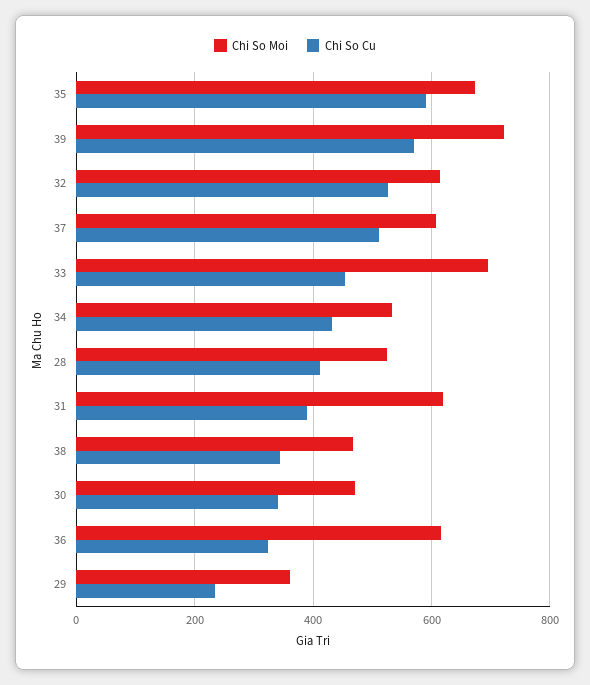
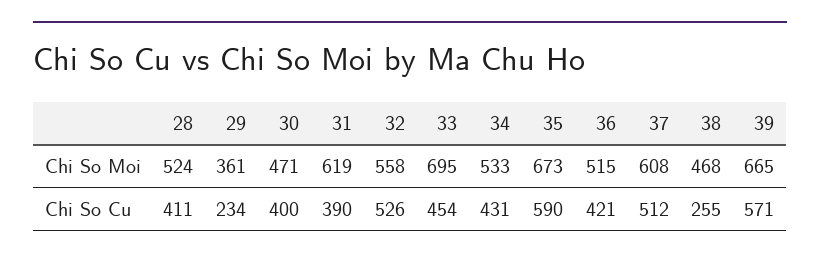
  {
    "Chi So Moi": {
      "35": 673,
-     "39": 720,
+     "39": 665,
-     "32": 620,
+     "32": 558,
      "37": 608,
      "33": 695,
      "34": 533,
      "28": 524,
      "31": 619,
      "38": 468,
      "30": 471,
-     "36": 620,
+     "36": 515,
      "29": 361
    },
    "Chi So Cu": {
      "35": 590,
      "39": 571,
      "32": 526,
      "37": 512,
      "33": 454,
      "34": 431,
      "28": 411,
      "31": 390,
-     "38": 340,
+     "38": 255,
-     "30": 340,
+     "30": 400,
-     "36": 320,
+     "36": 421,
      "29": 234
    }
  }

